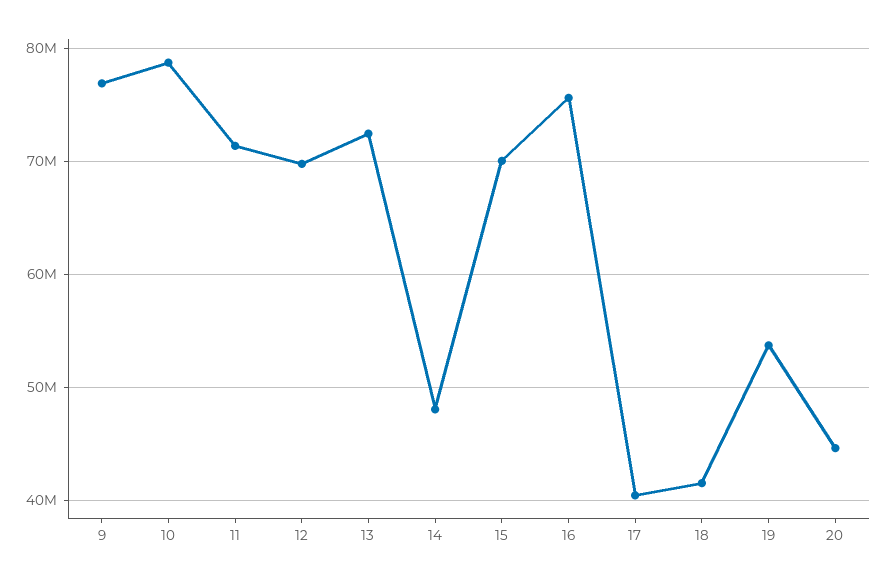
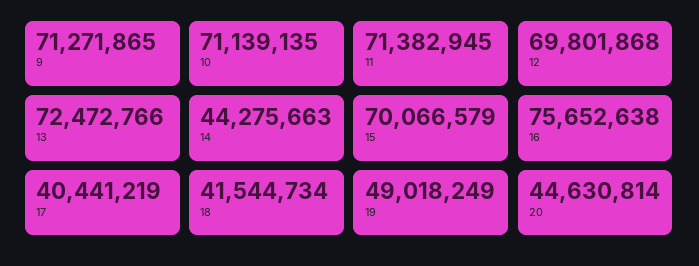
  {
-   "9": 77000000,
+   "9": 71271865,
-   "10": 79000000,
+   "10": 71139135,
    "11": 71382945,
    "12": 69801868,
    "13": 72472766,
-   "14": 48000000,
+   "14": 44275663,
    "15": 70066579,
    "16": 75652638,
    "17": 40441219,
    "18": 41544734,
-   "19": 54000000,
+   "19": 49018249,
    "20": 44630814
  }

